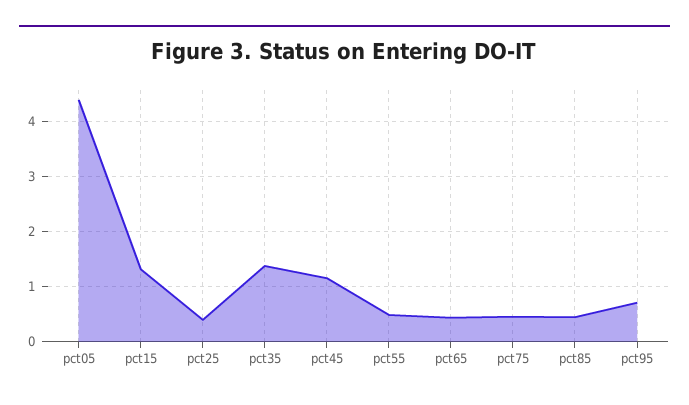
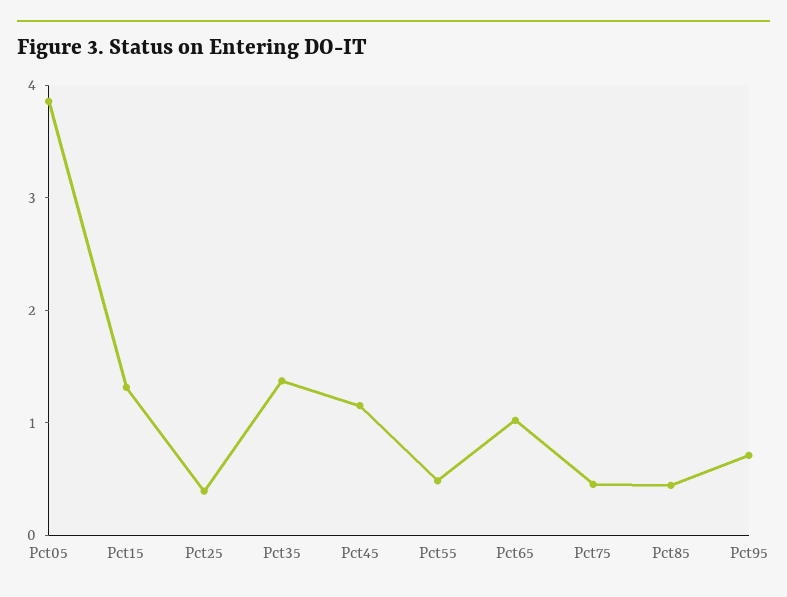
  {
-   "pct05": 4.4,
+   "pct05": 3.8,
    "pct15": 1.4,
    "pct25": 0.4,
    "pct35": 1.4,
    "pct45": 1.2,
    "pct55": 0.4,
-   "pct65": 0.4,
+   "pct65": 1,
    "pct75": 0.4,
    "pct85": 0.4,
    "pct95": 0.8
  }

